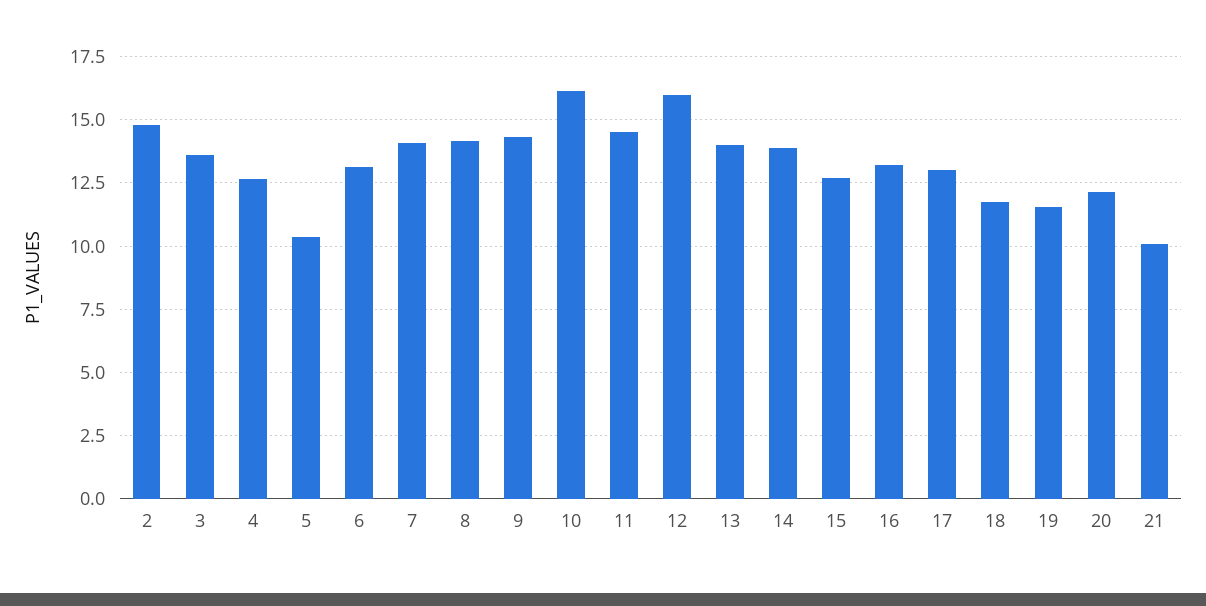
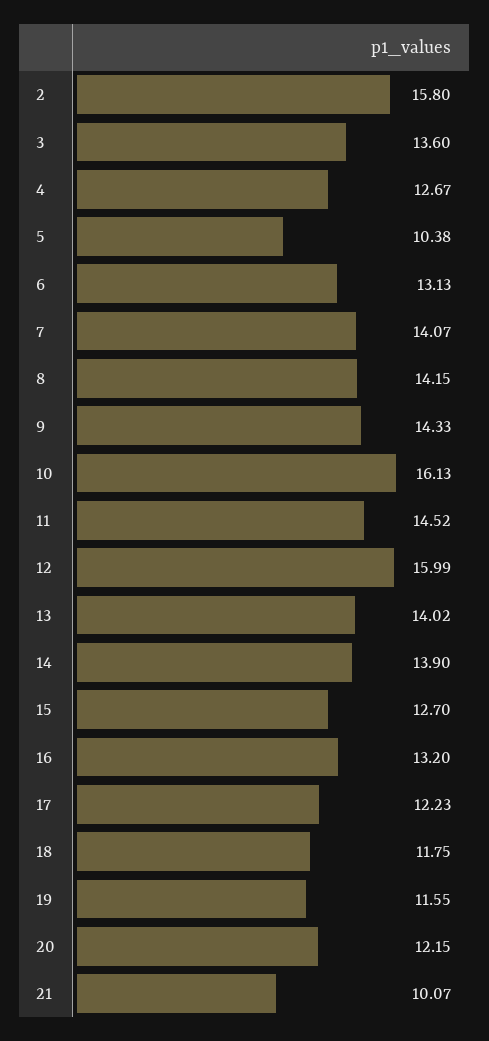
  {
-   "2": 14.75,
+   "2": 15.8,
    "3": 13.6,
    "4": 12.67,
    "5": 10.38,
    "6": 13.13,
    "7": 14.07,
    "8": 14.15,
    "9": 14.33,
    "10": 16.13,
    "11": 14.52,
    "12": 15.99,
    "13": 14.02,
    "14": 13.9,
    "15": 12.7,
    "16": 13.2,
-   "17": 13,
+   "17": 12.23,
    "18": 11.75,
    "19": 11.55,
    "20": 12.15,
    "21": 10.07
  }

